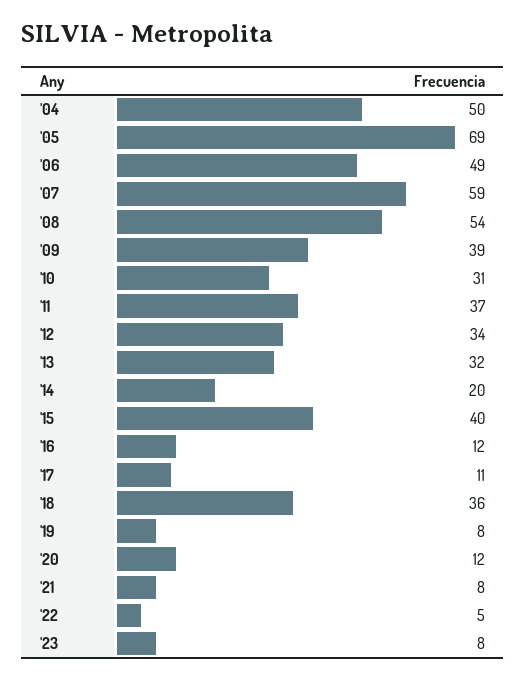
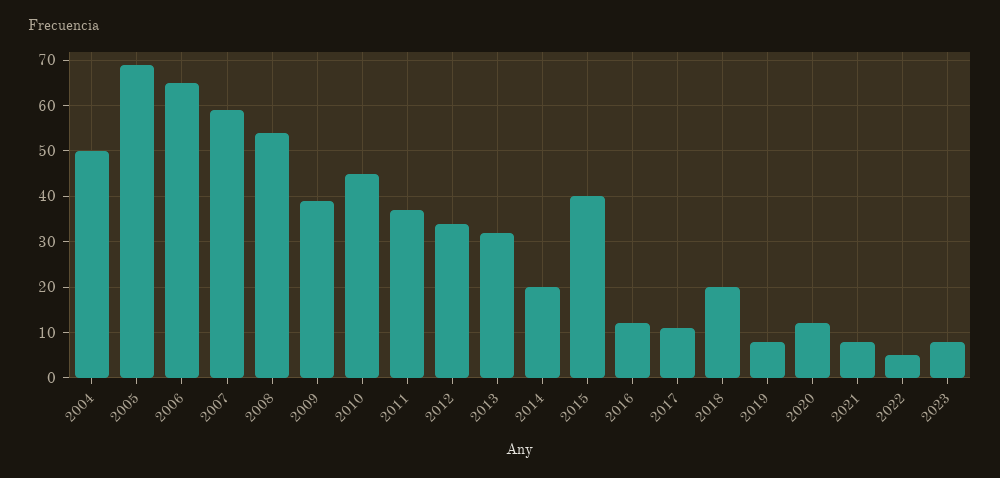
  {
    "'04": 50,
    "'05": 69,
-   "'06": 49,
+   "'06": 65,
    "'07": 59,
    "'08": 54,
    "'09": 39,
-   "'10": 31,
+   "'10": 45,
    "'11": 37,
    "'12": 34,
    "'13": 32,
    "'14": 20,
    "'15": 40,
    "'16": 12,
    "'17": 11,
-   "'18": 36,
+   "'18": 20,
    "'19": 8,
    "'20": 12,
    "'21": 8,
    "'22": 5,
    "'23": 8
  }

